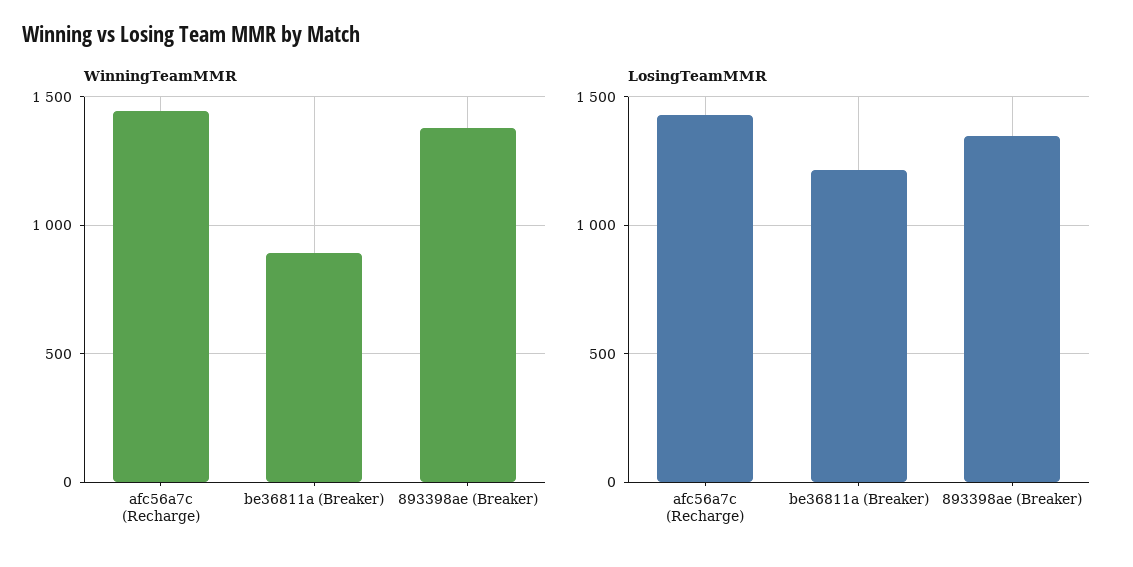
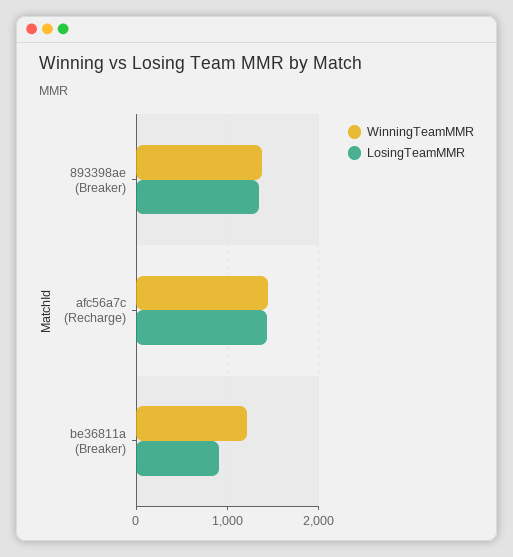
  {
    "WinningTeamMMR": {
      "afc56a7c (Recharge)": 1450,
-     "be36811a (Breaker)": 900,
+     "be36811a (Breaker)": 1200,
      "893398ae (Breaker)": 1400
    },
    "LosingTeamMMR": {
      "afc56a7c (Recharge)": 1450,
-     "be36811a (Breaker)": 1200,
+     "be36811a (Breaker)": 900,
      "893398ae (Breaker)": 1350
    }
  }

